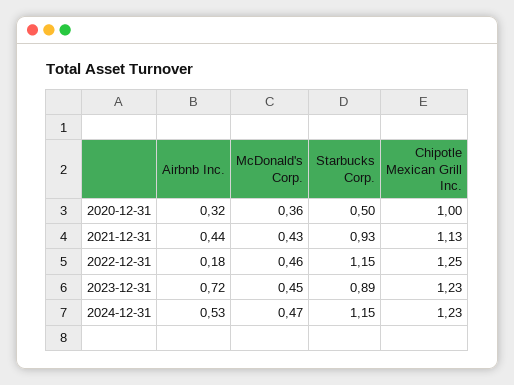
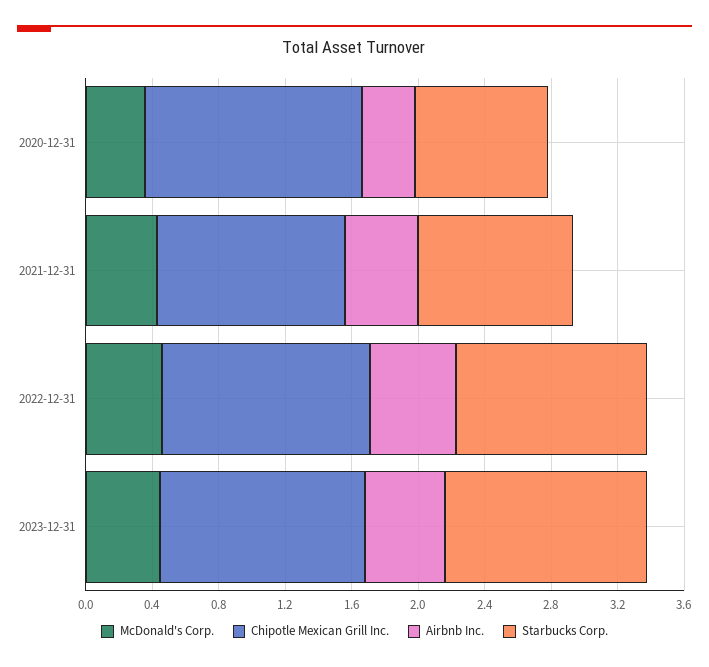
  {
    "Airbnb Inc.": {
      "2020-12-31": 0.32,
      "2021-12-31": 0.44,
-     "2022-12-31": 0.18,
+     "2022-12-31": 0.5,
-     "2023-12-31": 0.72,
+     "2023-12-31": 0.5
-     "2024-12-31": 0.53
    },
    "McDonald's Corp.": {
      "2020-12-31": 0.36,
      "2021-12-31": 0.43,
      "2022-12-31": 0.46,
-     "2023-12-31": 0.45,
+     "2023-12-31": 0.45
-     "2024-12-31": 0.47
    },
    "Starbucks Corp.": {
-     "2020-12-31": 0.5,
+     "2020-12-31": 0.8,
      "2021-12-31": 0.93,
      "2022-12-31": 1.15,
-     "2023-12-31": 0.89,
+     "2023-12-31": 1.2
-     "2024-12-31": 1.15
    },
    "Chipotle Mexican Grill Inc.": {
-     "2020-12-31": 1,
+     "2020-12-31": 1.3,
      "2021-12-31": 1.13,
      "2022-12-31": 1.25,
-     "2023-12-31": 1.23,
+     "2023-12-31": 1.23
-     "2024-12-31": 1.23
    }
  }

